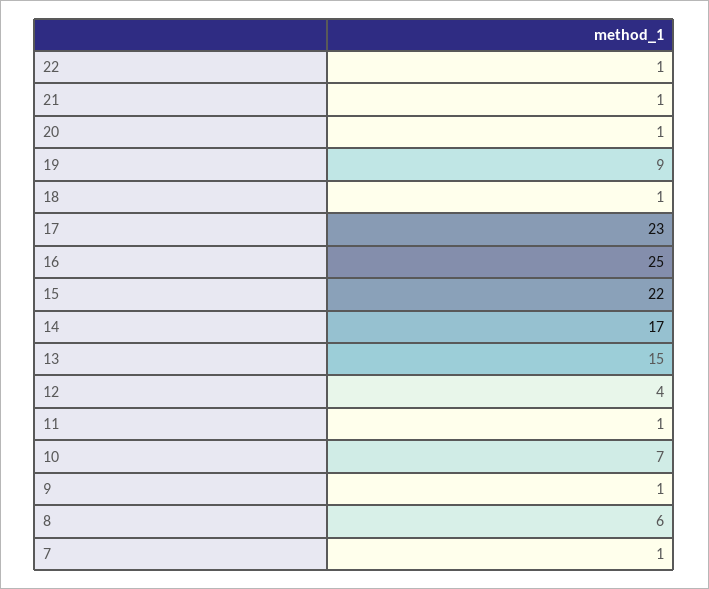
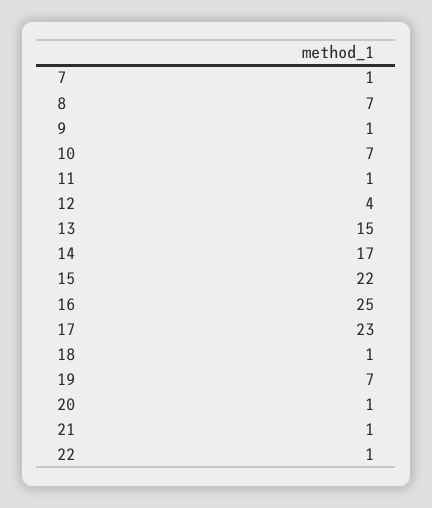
  {
    "22": 1,
    "21": 1,
    "20": 1,
-   "19": 9,
+   "19": 7,
    "18": 1,
    "17": 23,
    "16": 25,
    "15": 22,
    "14": 17,
    "13": 15,
    "12": 4,
    "11": 1,
    "10": 7,
    "9": 1,
-   "8": 6,
+   "8": 7,
    "7": 1
  }

